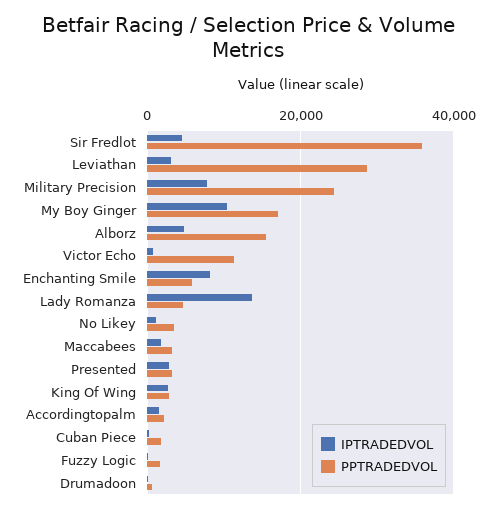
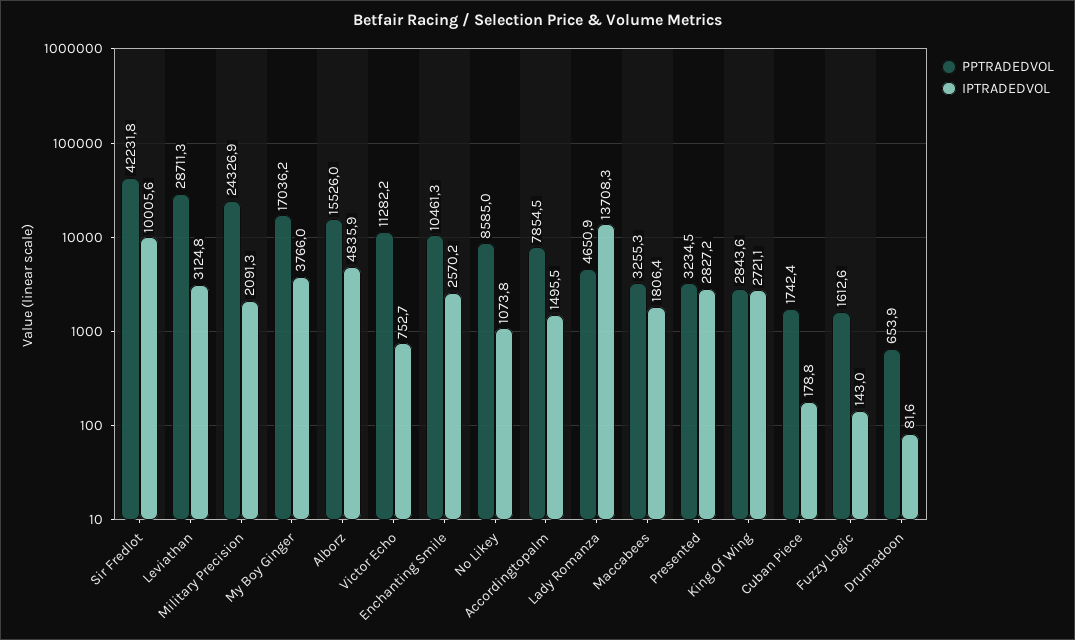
  {
    "IPTRADEDVOL": {
-     "Sir Fredlot": 4000,
+     "Sir Fredlot": 10005.6,
      "Leviathan": 3124.8,
-     "Military Precision": 8000,
+     "Military Precision": 2091.3,
-     "My Boy Ginger": 10000,
+     "My Boy Ginger": 3766,
      "Alborz": 4835.9,
      "Victor Echo": 752.7,
-     "Enchanting Smile": 8000,
+     "Enchanting Smile": 2570.2,
      "Lady Romanza": 13708.3,
      "No Likey": 1073.8,
      "Maccabees": 1806.4,
      "Presented": 2827.2,
      "King Of Wing": 2721.1,
      "Accordingtopalm": 1495.5,
      "Cuban Piece": 178.8,
      "Fuzzy Logic": 143,
      "Drumadoon": 81.6
    },
    "PPTRADEDVOL": {
-     "Sir Fredlot": 36000,
+     "Sir Fredlot": 42231.8,
      "Leviathan": 28711.3,
      "Military Precision": 24326.9,
      "My Boy Ginger": 17036.2,
      "Alborz": 15526,
      "Victor Echo": 11282.2,
-     "Enchanting Smile": 6000,
+     "Enchanting Smile": 10461.3,
      "Lady Romanza": 4650.9,
-     "No Likey": 4000,
+     "No Likey": 8585,
      "Maccabees": 3255.3,
      "Presented": 3234.5,
      "King Of Wing": 2843.6,
-     "Accordingtopalm": 2000,
+     "Accordingtopalm": 7854.5,
      "Cuban Piece": 1742.4,
      "Fuzzy Logic": 1612.6,
      "Drumadoon": 653.9
    }
  }

